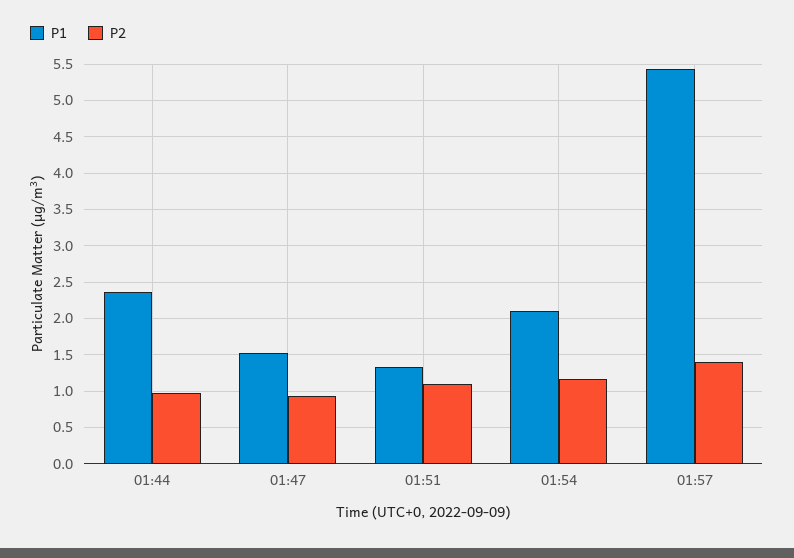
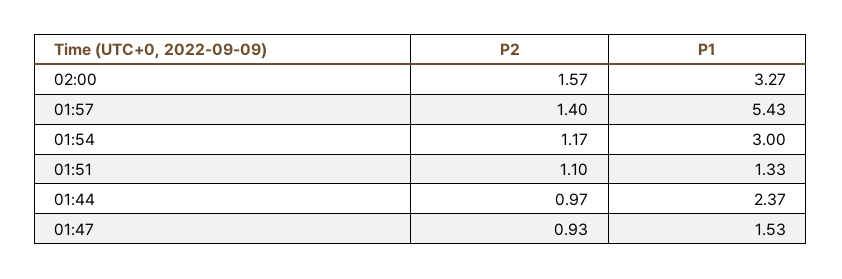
  {
    "P1": {
      "01:44": 2.37,
      "01:47": 1.53,
      "01:51": 1.33,
-     "01:54": 2.1,
+     "01:54": 3,
-     "01:57": 5.43
+     "01:57": 5.43,
+     "02:00": 3.27
    },
    "P2": {
      "01:44": 0.97,
      "01:47": 0.93,
      "01:51": 1.1,
      "01:54": 1.17,
-     "01:57": 1.4
+     "01:57": 1.4,
+     "02:00": 1.57
    }
  }

